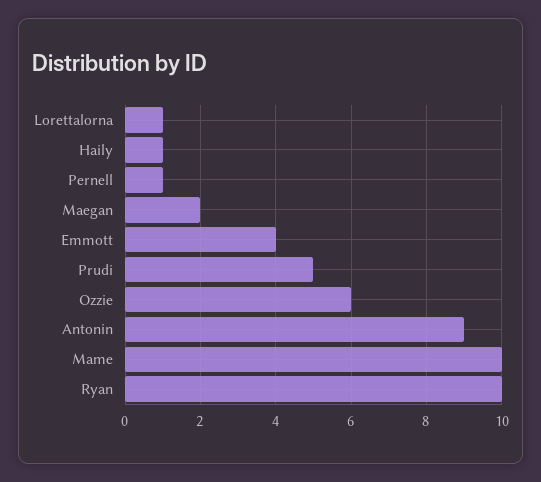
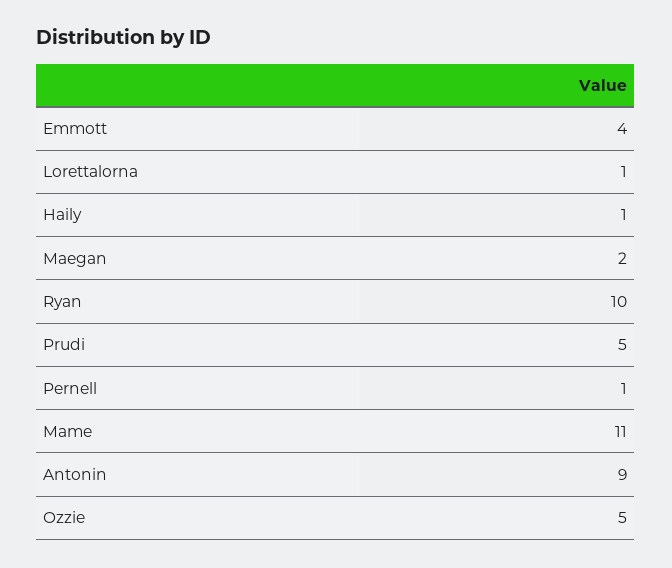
  {
    "Lorettalorna": 1,
    "Haily": 1,
    "Pernell": 1,
    "Maegan": 2,
    "Emmott": 4,
    "Prudi": 5,
-   "Ozzie": 6,
+   "Ozzie": 5,
    "Antonin": 9,
-   "Mame": 10,
+   "Mame": 11,
    "Ryan": 10
  }

